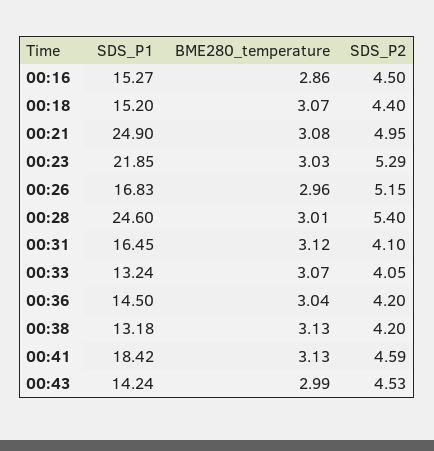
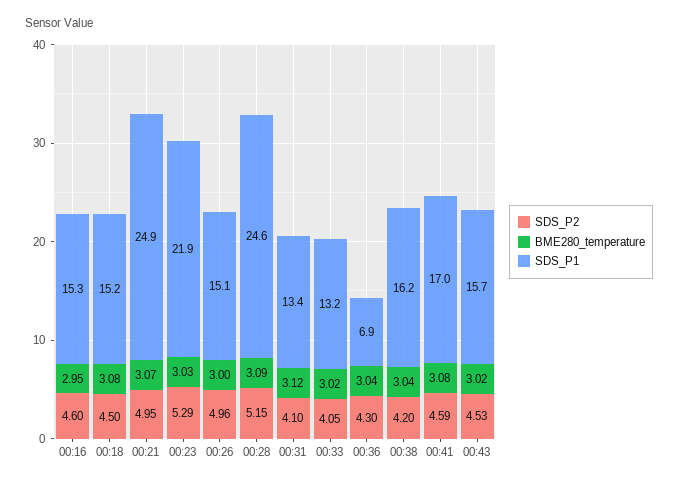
  {
    "SDS_P1": {
      "00:16": 15.27,
      "00:18": 15.2,
      "00:21": 24.9,
      "00:23": 21.85,
-     "00:26": 16.83,
+     "00:26": 15.1,
      "00:28": 24.6,
-     "00:31": 16.45,
+     "00:31": 13.4,
      "00:33": 13.24,
-     "00:36": 14.5,
+     "00:36": 6.9,
-     "00:38": 13.18,
+     "00:38": 16.2,
-     "00:41": 18.42,
+     "00:41": 17,
-     "00:43": 14.24
+     "00:43": 15.7
    },
    "BME280_temperature": {
-     "00:16": 2.86,
+     "00:16": 2.95,
-     "00:18": 3.07,
+     "00:18": 3.08,
-     "00:21": 3.08,
+     "00:21": 3.07,
      "00:23": 3.03,
-     "00:26": 2.96,
+     "00:26": 3,
-     "00:28": 3.01,
+     "00:28": 3.09,
      "00:31": 3.12,
-     "00:33": 3.07,
+     "00:33": 3.02,
      "00:36": 3.04,
-     "00:38": 3.13,
+     "00:38": 3.04,
-     "00:41": 3.13,
+     "00:41": 3.08,
-     "00:43": 2.99
+     "00:43": 3.02
    },
    "SDS_P2": {
-     "00:16": 4.5,
+     "00:16": 4.6,
-     "00:18": 4.4,
+     "00:18": 4.5,
      "00:21": 4.95,
      "00:23": 5.29,
-     "00:26": 5.15,
+     "00:26": 4.96,
-     "00:28": 5.4,
+     "00:28": 5.15,
      "00:31": 4.1,
      "00:33": 4.05,
-     "00:36": 4.2,
+     "00:36": 4.3,
      "00:38": 4.2,
      "00:41": 4.59,
      "00:43": 4.53
    }
  }

